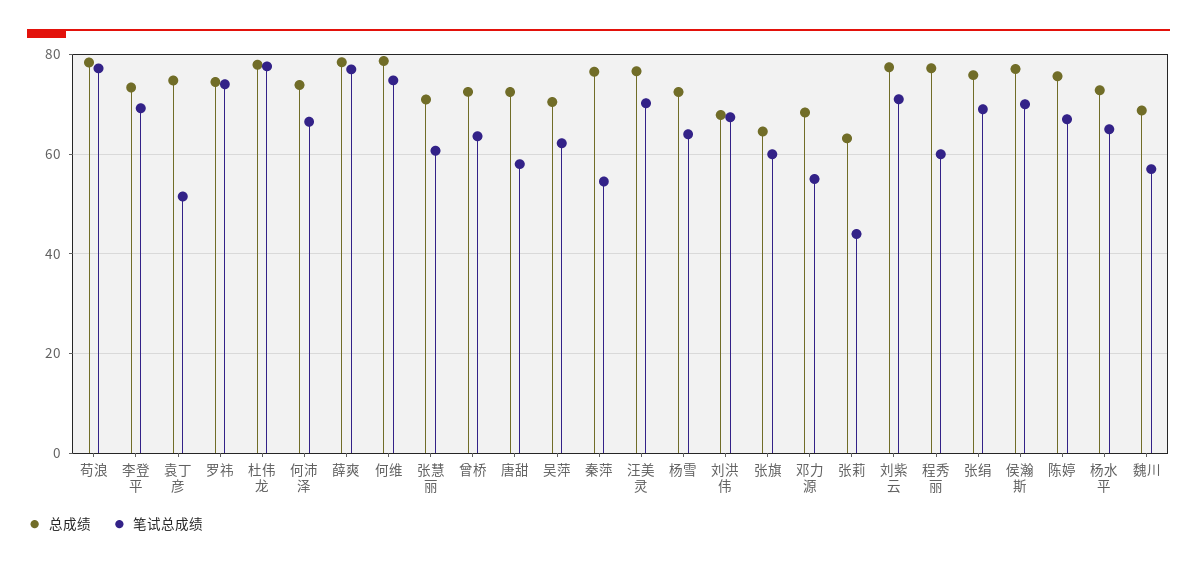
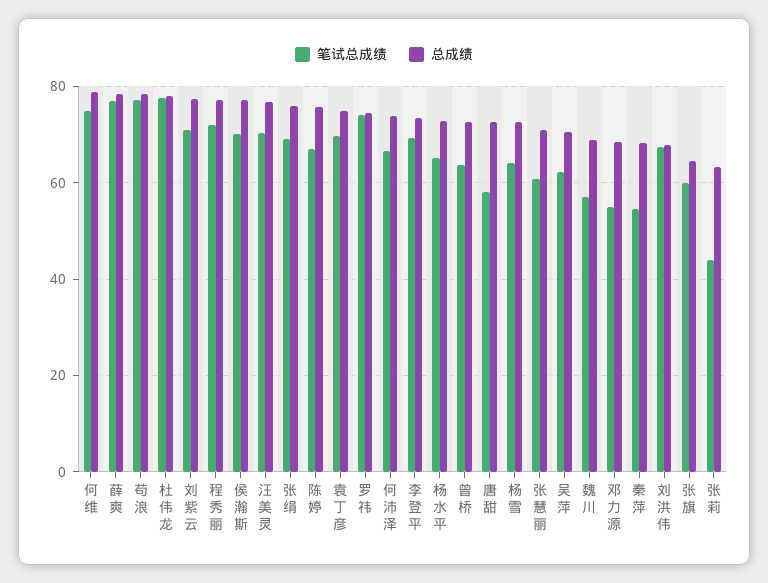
  {
    "总成绩": {
      "苟浪": 78,
      "李登平": 74,
      "袁丁彦": 74,
      "罗祎": 74,
      "杜伟龙": 78,
      "何沛泽": 74,
      "薛爽": 78,
      "何维": 78,
      "张慧丽": 70,
      "曾桥": 72,
      "唐甜": 72,
      "吴萍": 70,
-     "秦萍": 76,
+     "秦萍": 68,
      "汪美灵": 76,
      "杨雪": 72,
      "刘洪伟": 68,
      "张旗": 64,
      "邓力源": 68,
      "张莉": 64,
      "刘紫云": 78,
      "程秀丽": 78,
      "张绢": 76,
      "侯瀚斯": 78,
      "陈婷": 76,
      "杨水平": 72,
      "魏川": 68
    },
    "笔试总成绩": {
      "苟浪": 78,
      "李登平": 70,
-     "袁丁彦": 52,
+     "袁丁彦": 70,
      "罗祎": 74,
      "杜伟龙": 78,
      "何沛泽": 66,
      "薛爽": 78,
      "何维": 74,
      "张慧丽": 60,
      "曾桥": 64,
      "唐甜": 58,
      "吴萍": 62,
      "秦萍": 54,
      "汪美灵": 70,
      "杨雪": 64,
      "刘洪伟": 68,
      "张旗": 60,
      "邓力源": 56,
      "张莉": 44,
      "刘紫云": 72,
-     "程秀丽": 60,
+     "程秀丽": 72,
      "张绢": 70,
      "侯瀚斯": 70,
      "陈婷": 68,
      "杨水平": 66,
      "魏川": 58
    }
  }

